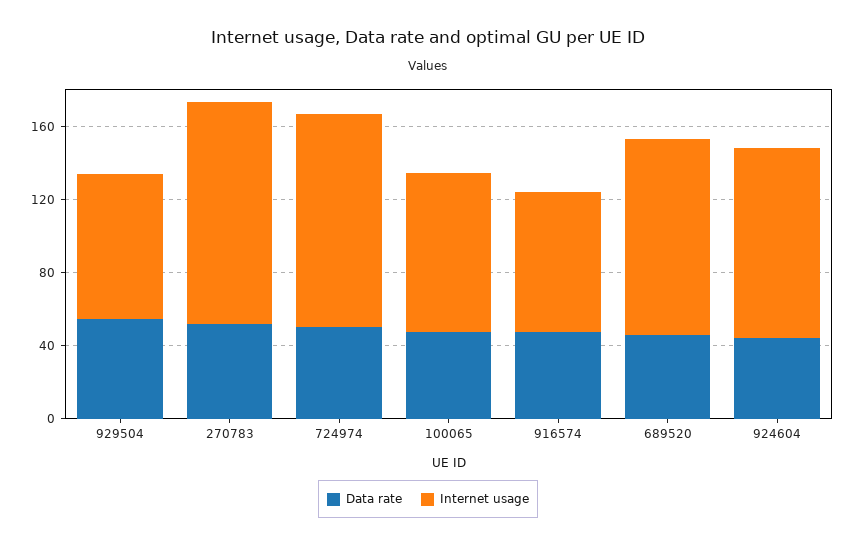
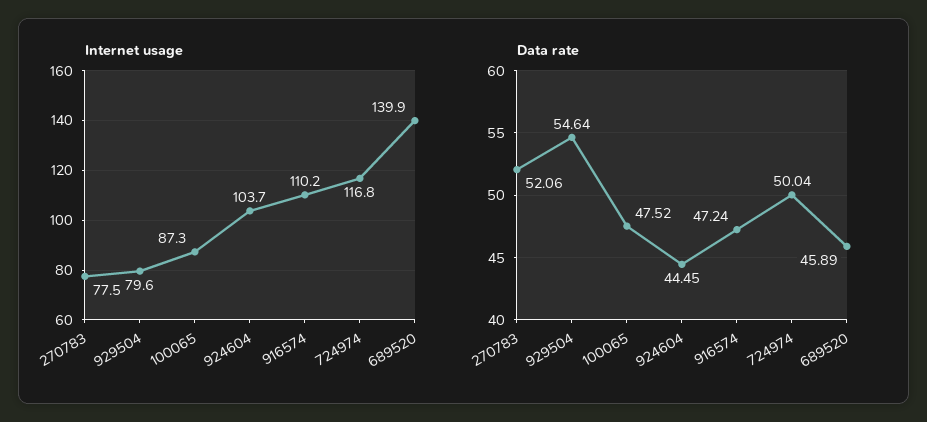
  {
    "Data rate": {
      "929504": 54.64,
      "270783": 52.06,
      "724974": 50.04,
      "100065": 47.52,
      "916574": 47.24,
      "689520": 45.89,
      "924604": 44.45
    },
    "Internet usage": {
      "929504": 79.6,
-     "270783": 120,
+     "270783": 77.5,
      "724974": 116.8,
      "100065": 87.3,
-     "916574": 80,
+     "916574": 110.2,
-     "689520": 110,
+     "689520": 139.9,
      "924604": 103.7
    }
  }

